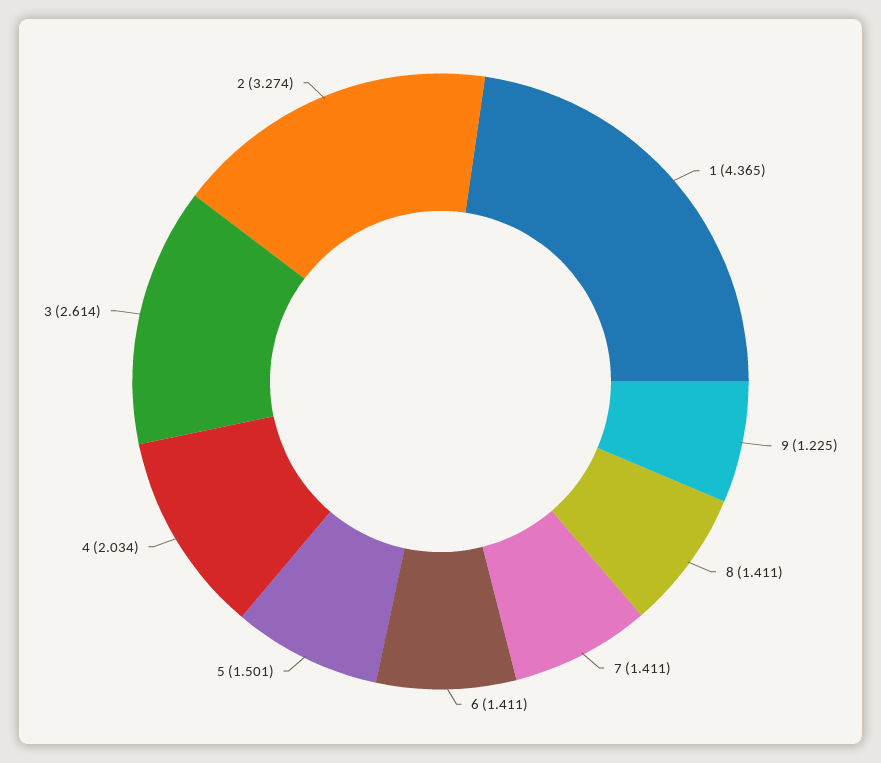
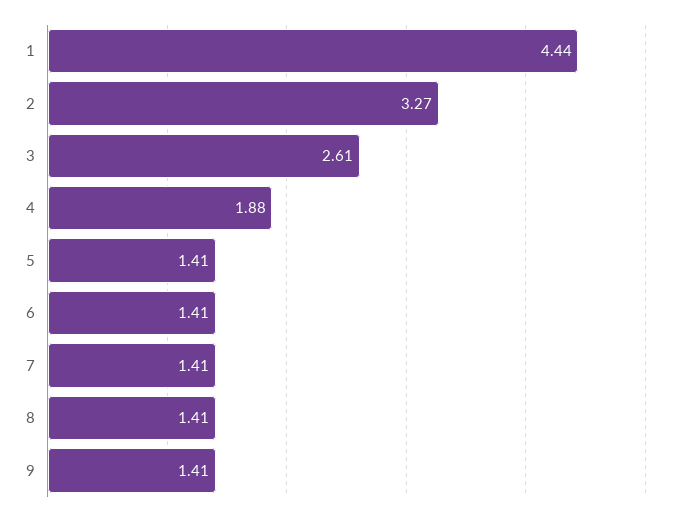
  {
-   "1": 4.365,
+   "1": 4.44,
-   "9": 1.225,
+   "9": 1.41,
    "8": 1.411,
    "7": 1.411,
    "6": 1.411,
-   "5": 1.501,
+   "5": 1.41,
-   "4": 2.034,
+   "4": 1.88,
    "3": 2.614,
    "2": 3.274
  }

